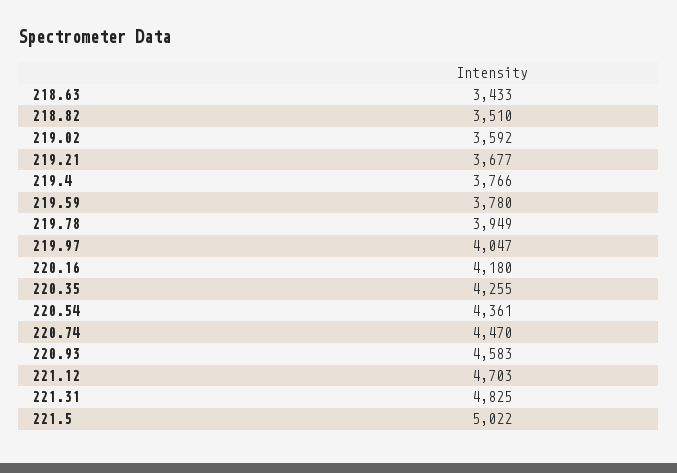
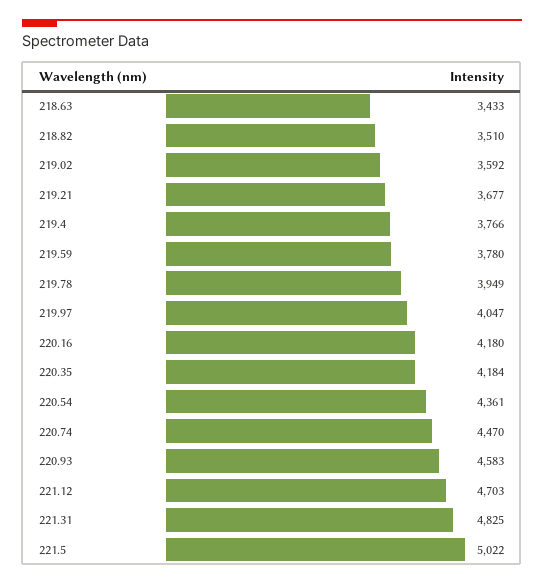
  {
    "218.63": 3433,
    "218.82": 3510,
    "219.02": 3592,
    "219.21": 3677,
    "219.4": 3766,
    "219.59": 3780,
    "219.78": 3949,
    "219.97": 4047,
    "220.16": 4180,
-   "220.35": 4255,
+   "220.35": 4184,
    "220.54": 4361,
    "220.74": 4470,
    "220.93": 4583,
    "221.12": 4703,
    "221.31": 4825,
    "221.5": 5022
  }

